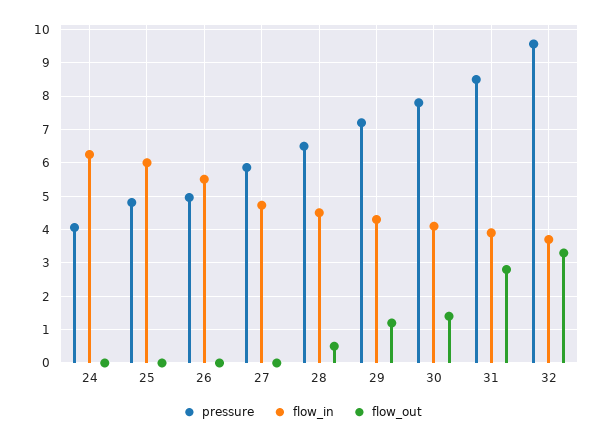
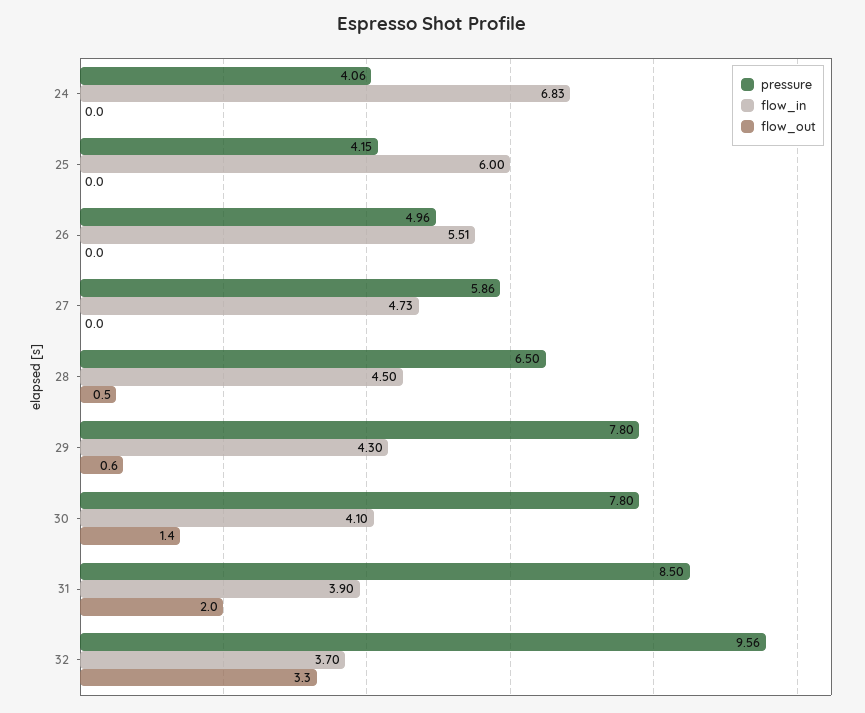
  {
    "pressure": {
      "24": 4.06,
-     "25": 4.8,
+     "25": 4.15,
      "26": 4.96,
      "27": 5.86,
      "28": 6.5,
-     "29": 7.2,
+     "29": 7.8,
      "30": 7.8,
      "31": 8.5,
      "32": 9.56
    },
    "flow_in": {
-     "24": 6.2,
+     "24": 6.83,
      "25": 6,
      "26": 5.51,
      "27": 4.73,
      "28": 4.5,
      "29": 4.3,
      "30": 4.1,
      "31": 3.9,
      "32": 3.7
    },
    "flow_out": {
      "24": 0,
      "25": 0,
      "26": 0,
      "27": 0,
      "28": 0.5,
-     "29": 1.2,
+     "29": 0.6,
      "30": 1.4,
-     "31": 2.8,
+     "31": 2,
      "32": 3.3
    }
  }

